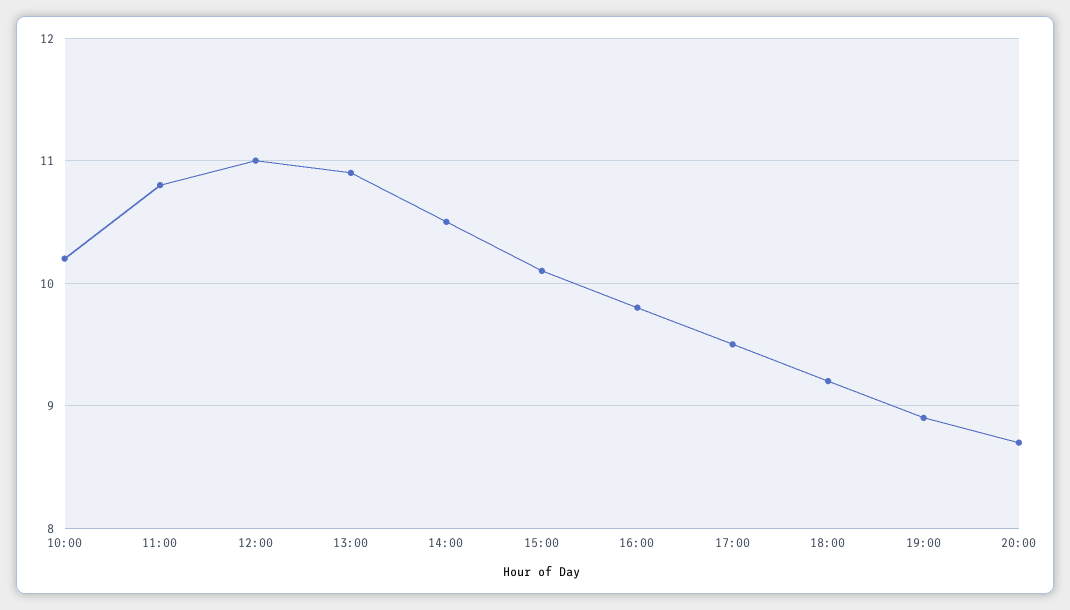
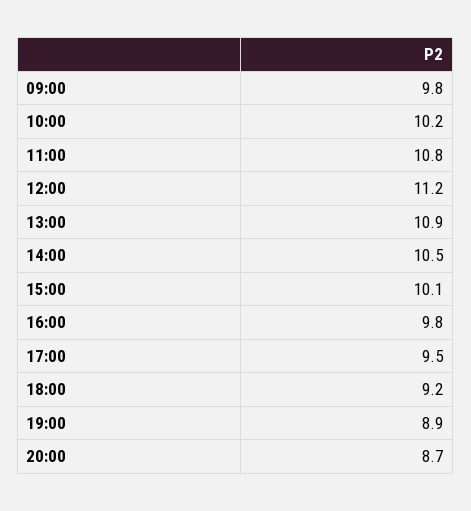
  {
    "10:00": 10.2,
    "11:00": 10.8,
-   "12:00": 11,
+   "12:00": 11.2,
    "13:00": 10.9,
    "14:00": 10.5,
    "15:00": 10.1,
    "16:00": 9.8,
    "17:00": 9.5,
    "18:00": 9.2,
    "19:00": 8.9,
-   "20:00": 8.7
+   "20:00": 8.7,
+   "09:00": 9.8
  }

